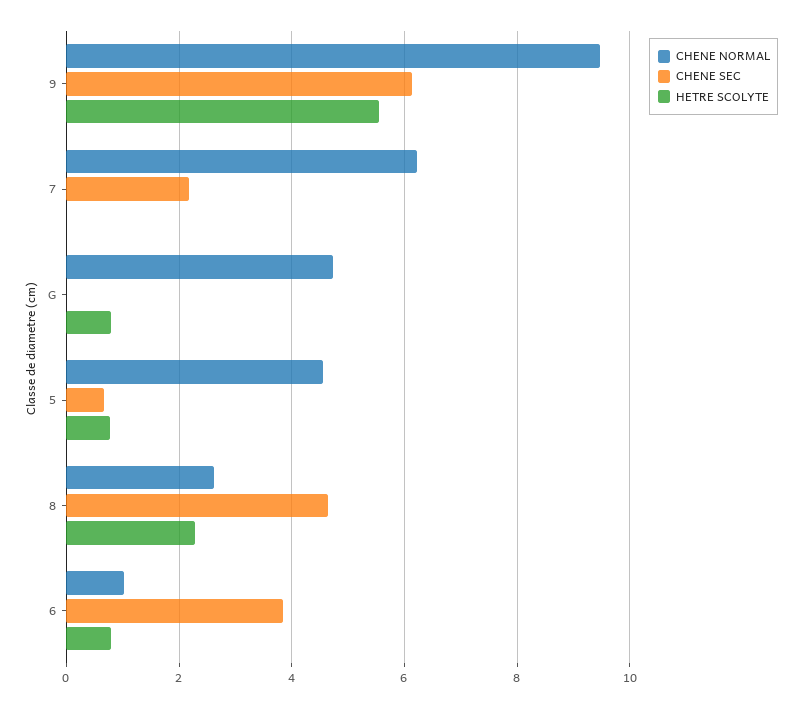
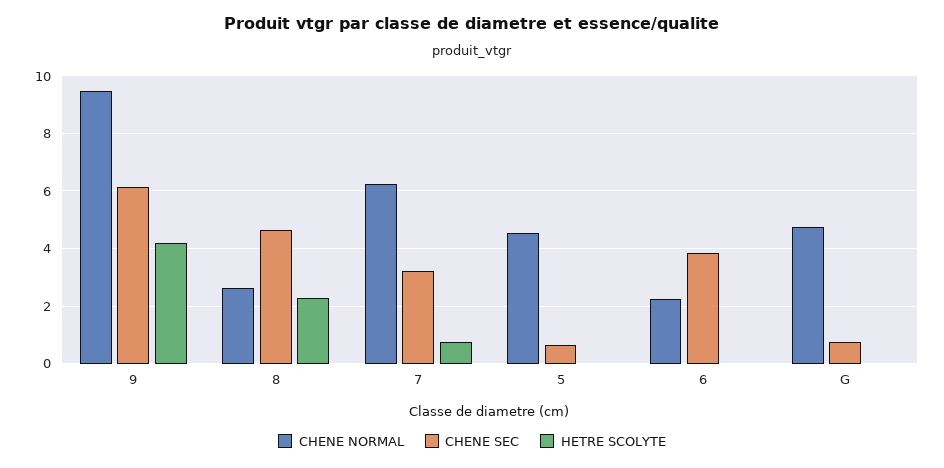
  {
    "CHENE NORMAL": {
      "9": 9.4,
      "7": 6.2,
      "G": 4.8,
      "5": 4.6,
      "8": 2.6,
-     "6": 1
+     "6": 2.25
    },
    "CHENE SEC": {
      "9": 6.2,
-     "7": 2.2,
+     "7": 3.25,
-     "G": 0,
+     "G": 0.75,
      "5": 0.6,
      "8": 4.6,
      "6": 3.8
    },
    "HETRE SCOLYTE": {
-     "9": 5.6,
+     "9": 4.25,
-     "7": 0,
+     "7": 0.75,
-     "G": 0.8,
+     "G": 0,
-     "5": 0.8,
+     "5": 0,
      "8": 2.2,
-     "6": 0.8
+     "6": 0
    }
  }

